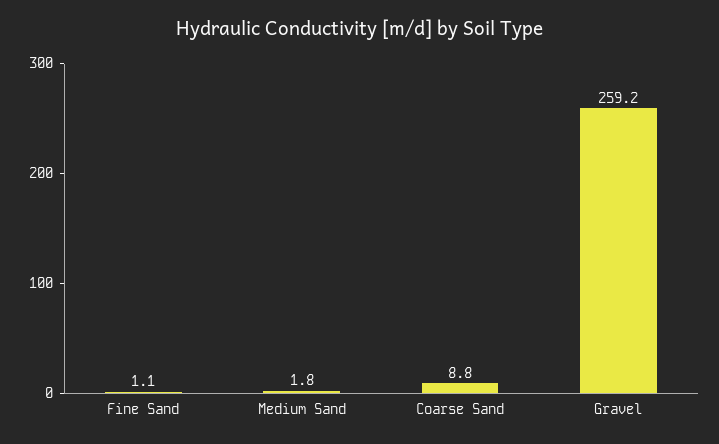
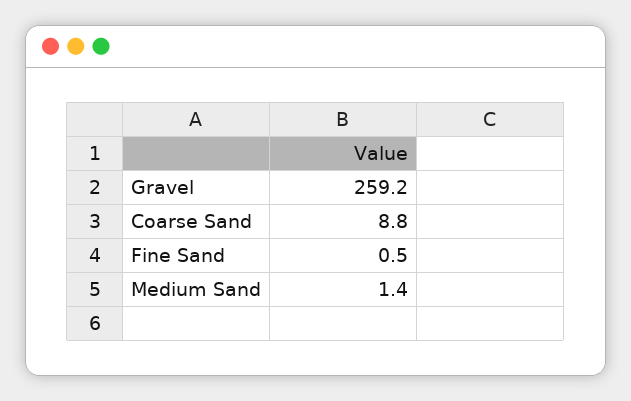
  {
-   "Fine Sand": 1.1,
+   "Fine Sand": 0.5,
-   "Medium Sand": 1.8,
+   "Medium Sand": 1.4,
    "Coarse Sand": 8.8,
    "Gravel": 259.2
  }

